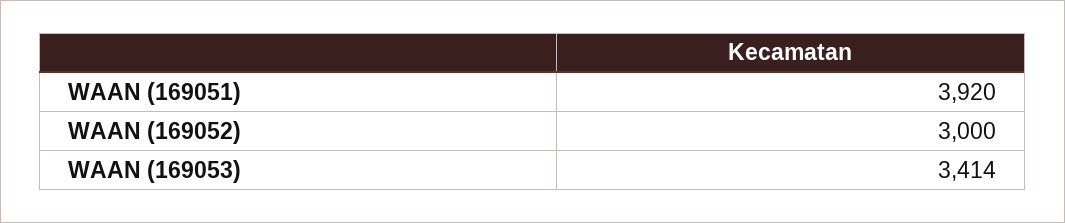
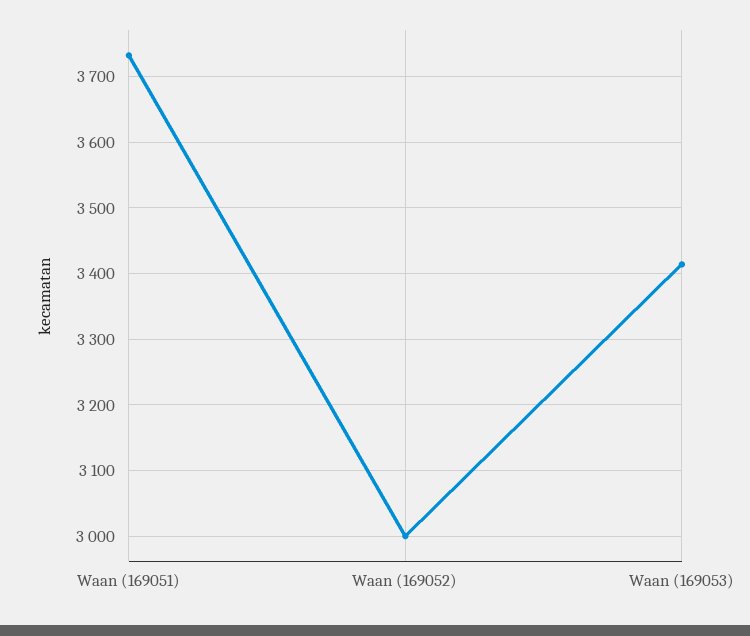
  {
-   "WAAN (169051)": 3920,
+   "WAAN (169051)": 3730,
    "WAAN (169052)": 3000,
    "WAAN (169053)": 3414
  }

